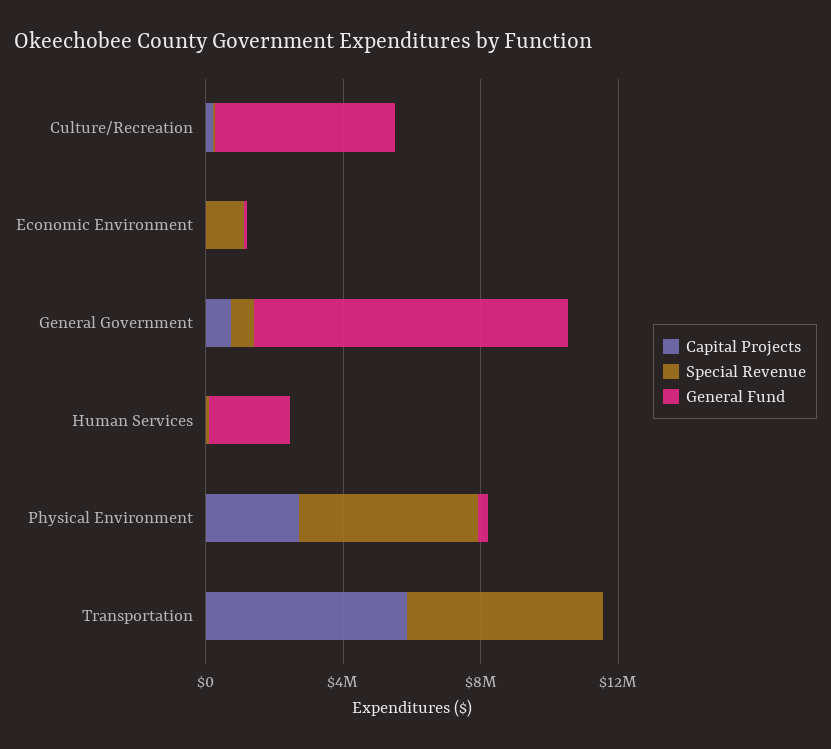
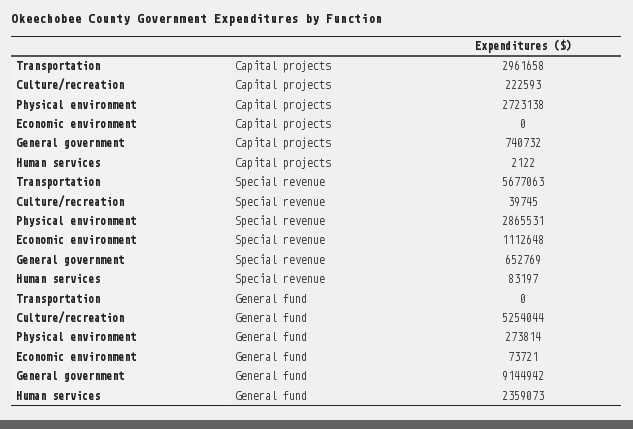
  {
    "Capital Projects": {
      "Culture/Recreation": 222593,
      "Economic Environment": 0,
      "General Government": 740732,
      "Human Services": 2122,
      "Physical Environment": 2723138,
-     "Transportation": 6000000
+     "Transportation": 2961658
    },
    "Special Revenue": {
      "Culture/Recreation": 39745,
      "Economic Environment": 1112648,
      "General Government": 652769,
      "Human Services": 83197,
-     "Physical Environment": 5000000,
+     "Physical Environment": 2865531,
      "Transportation": 5677063
    },
    "General Fund": {
      "Culture/Recreation": 5254044,
      "Economic Environment": 73721,
      "General Government": 9144942,
      "Human Services": 2359073,
      "Physical Environment": 273814,
      "Transportation": 0
    }
  }

